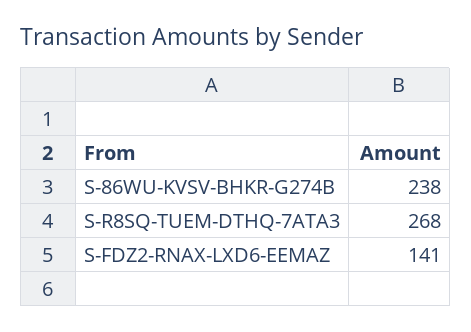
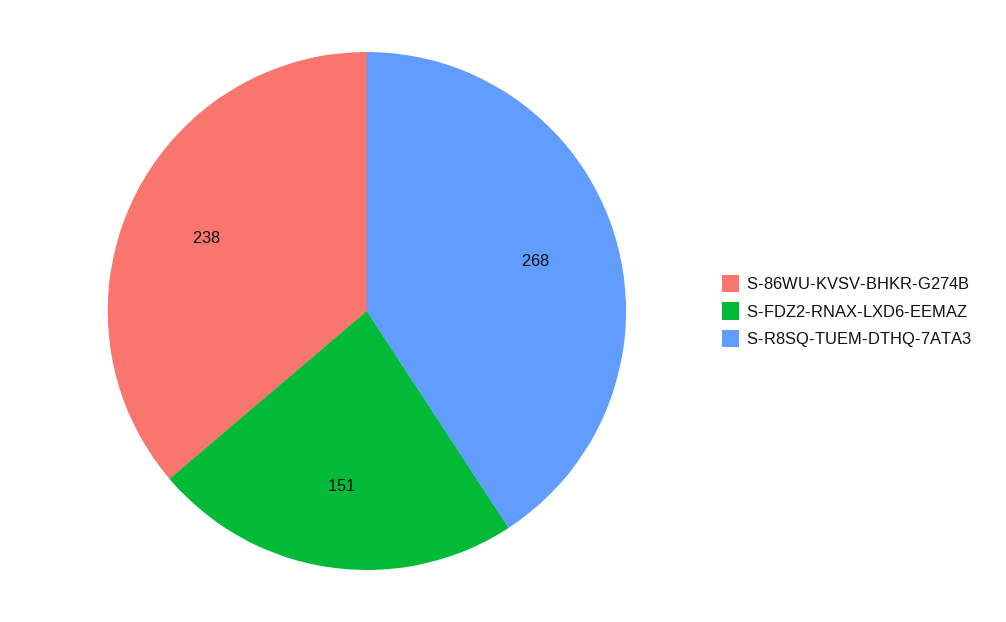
  {
    "S-86WU-KVSV-BHKR-G274B": 238,
    "S-R8SQ-TUEM-DTHQ-7ATA3": 268,
-   "S-FDZ2-RNAX-LXD6-EEMAZ": 141
+   "S-FDZ2-RNAX-LXD6-EEMAZ": 151
  }

